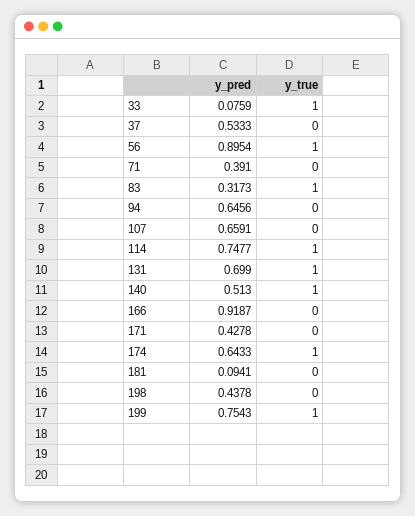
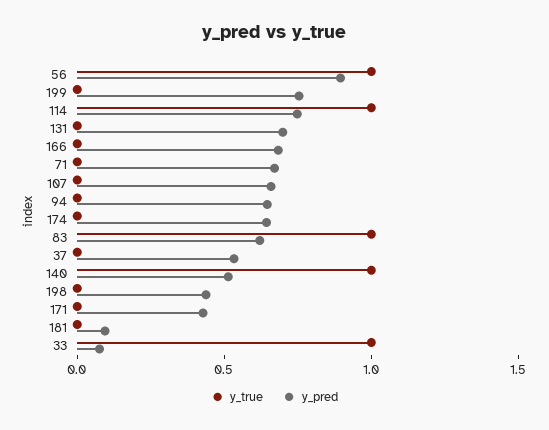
  {
    "y_pred": {
      "33": 0.0759,
      "37": 0.5333,
      "56": 0.8954,
-     "71": 0.391,
+     "71": 0.7,
-     "83": 0.3173,
+     "83": 0.6,
      "94": 0.6456,
      "107": 0.6591,
      "114": 0.7477,
      "131": 0.699,
      "140": 0.513,
-     "166": 0.9187,
+     "166": 0.7,
      "171": 0.4278,
      "174": 0.6433,
      "181": 0.0941,
      "198": 0.4378,
      "199": 0.7543
    },
    "y_true": {
      "33": 1,
      "37": 0,
      "56": 1,
      "71": 0,
      "83": 1,
      "94": 0,
      "107": 0,
      "114": 1,
-     "131": 1,
+     "131": 0,
      "140": 1,
      "166": 0,
      "171": 0,
-     "174": 1,
+     "174": 0,
      "181": 0,
      "198": 0,
-     "199": 1
+     "199": 0
    }
  }

